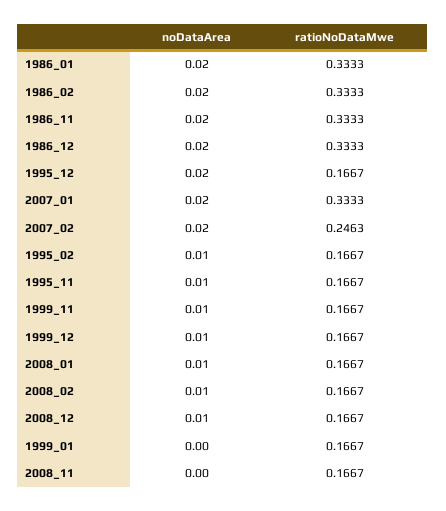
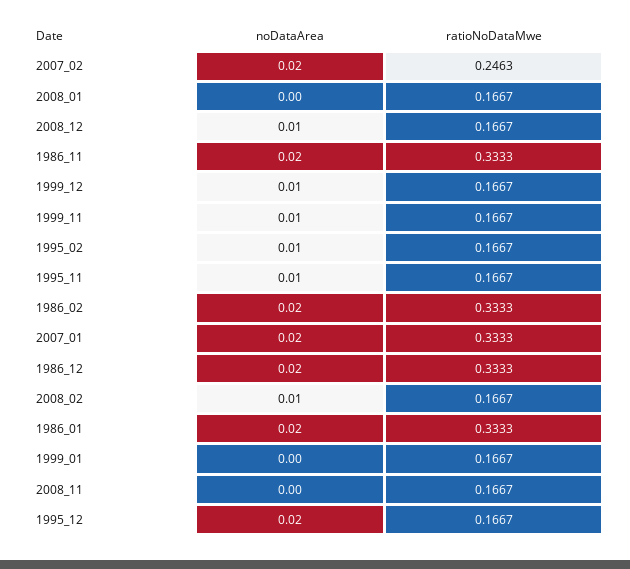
  {
    "noDataArea": {
      "1986_01": 0.02,
      "1986_02": 0.02,
      "1986_11": 0.02,
      "1986_12": 0.02,
      "1995_12": 0.02,
      "2007_01": 0.02,
      "2007_02": 0.02,
      "1995_02": 0.01,
      "1995_11": 0.01,
      "1999_11": 0.01,
      "1999_12": 0.01,
-     "2008_01": 0.01,
+     "2008_01": 0,
      "2008_02": 0.01,
      "2008_12": 0.01,
      "1999_01": 0,
      "2008_11": 0
    },
    "ratioNoDataMwe": {
      "1986_01": 0.3333,
      "1986_02": 0.3333,
      "1986_11": 0.3333,
      "1986_12": 0.3333,
      "1995_12": 0.1667,
      "2007_01": 0.3333,
      "2007_02": 0.2463,
      "1995_02": 0.1667,
      "1995_11": 0.1667,
      "1999_11": 0.1667,
      "1999_12": 0.1667,
      "2008_01": 0.1667,
      "2008_02": 0.1667,
      "2008_12": 0.1667,
      "1999_01": 0.1667,
      "2008_11": 0.1667
    }
  }

